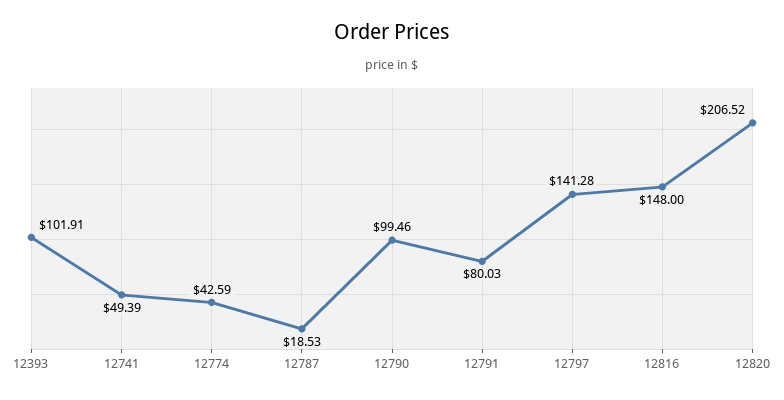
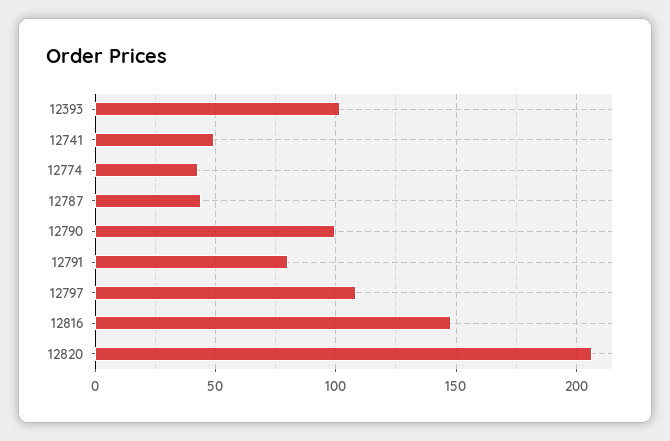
  {
    "12393": 101.91,
    "12741": 49.39,
    "12774": 42.59,
-   "12787": 18.53,
+   "12787": 45,
    "12790": 99.46,
    "12791": 80.03,
-   "12797": 141.28,
+   "12797": 110,
    "12816": 148,
    "12820": 206.52
  }

